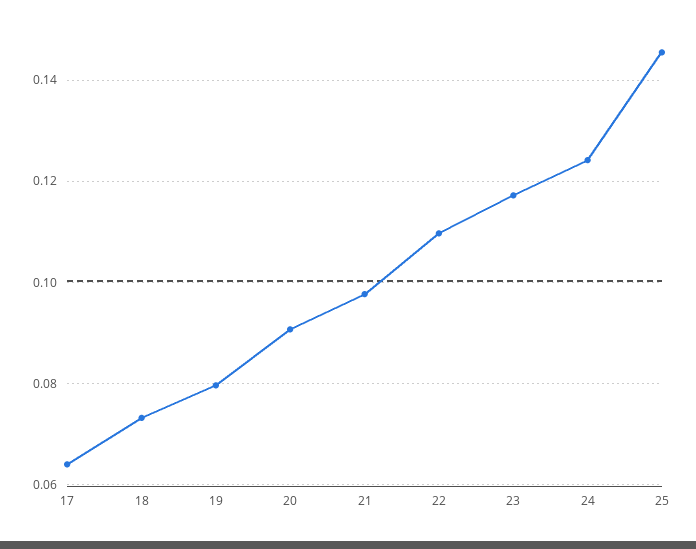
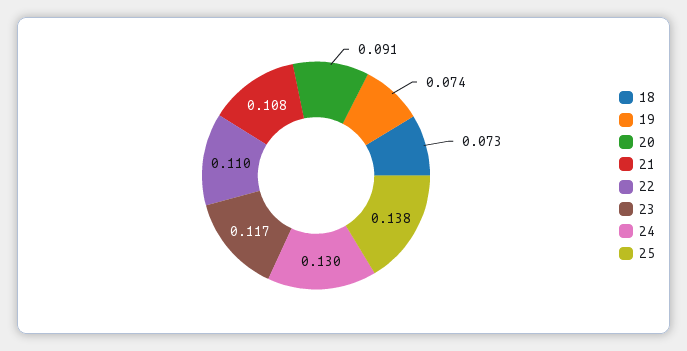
  {
-   "17": 0.064,
    "18": 0.073,
-   "19": 0.08,
+   "19": 0.074,
    "20": 0.091,
-   "21": 0.098,
+   "21": 0.108,
    "22": 0.11,
    "23": 0.117,
-   "24": 0.124,
+   "24": 0.13,
-   "25": 0.146
+   "25": 0.138
  }

